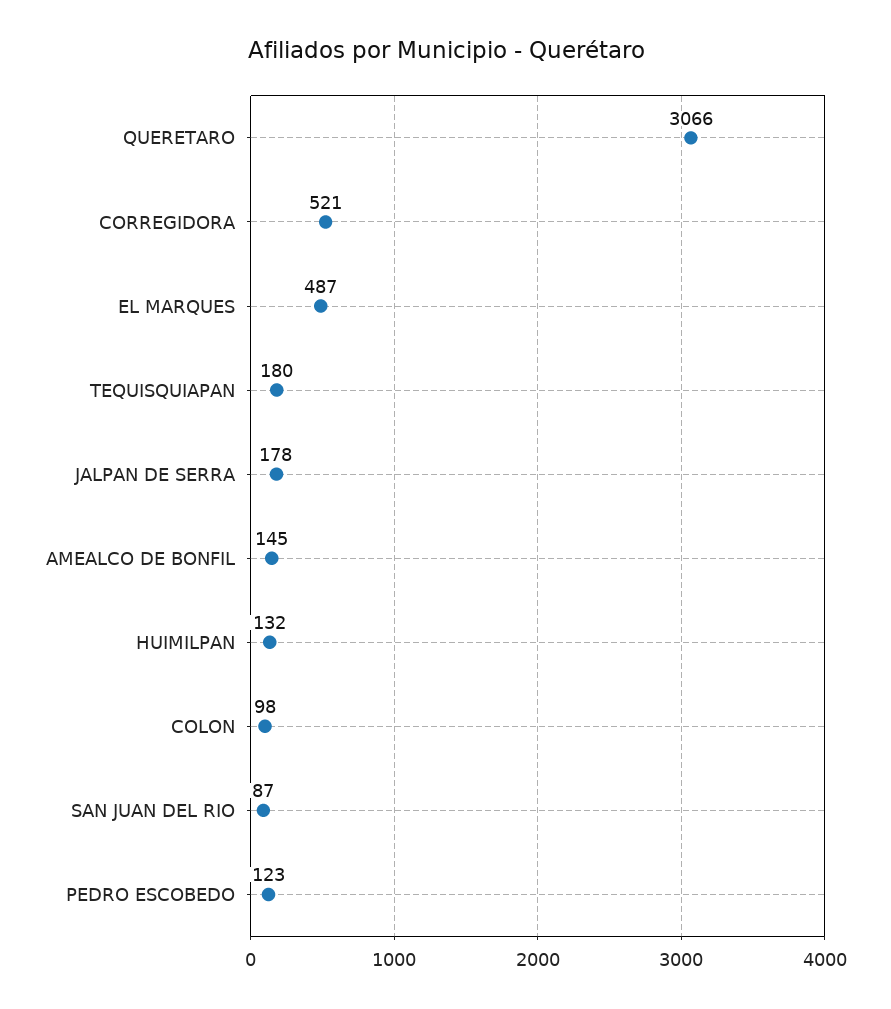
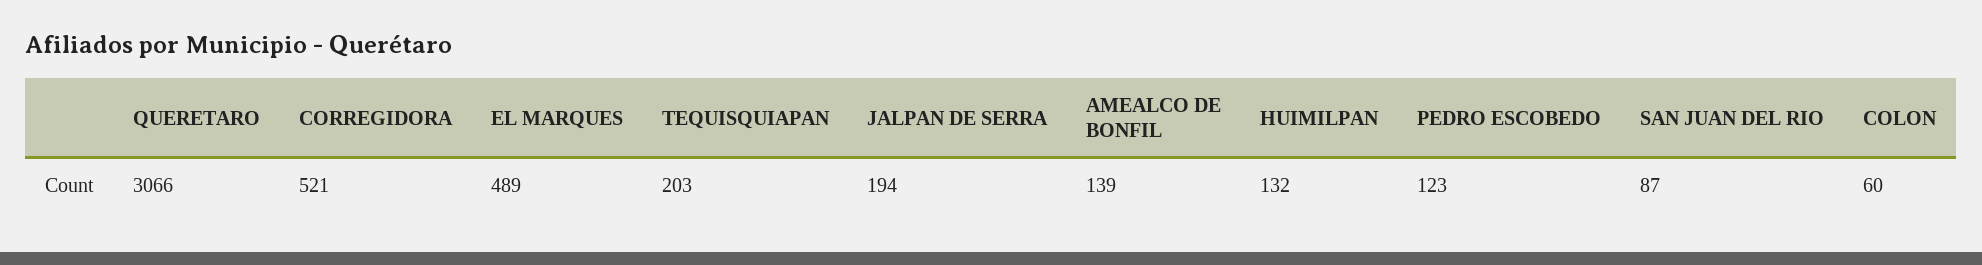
  {
    "QUERETARO": 3066,
    "CORREGIDORA": 521,
-   "EL MARQUES": 487,
+   "EL MARQUES": 489,
-   "TEQUISQUIAPAN": 180,
+   "TEQUISQUIAPAN": 203,
-   "JALPAN DE SERRA": 178,
+   "JALPAN DE SERRA": 194,
-   "AMEALCO DE BONFIL": 145,
+   "AMEALCO DE BONFIL": 139,
    "HUIMILPAN": 132,
-   "COLON": 98,
+   "COLON": 60,
    "SAN JUAN DEL RIO": 87,
    "PEDRO ESCOBEDO": 123
  }

